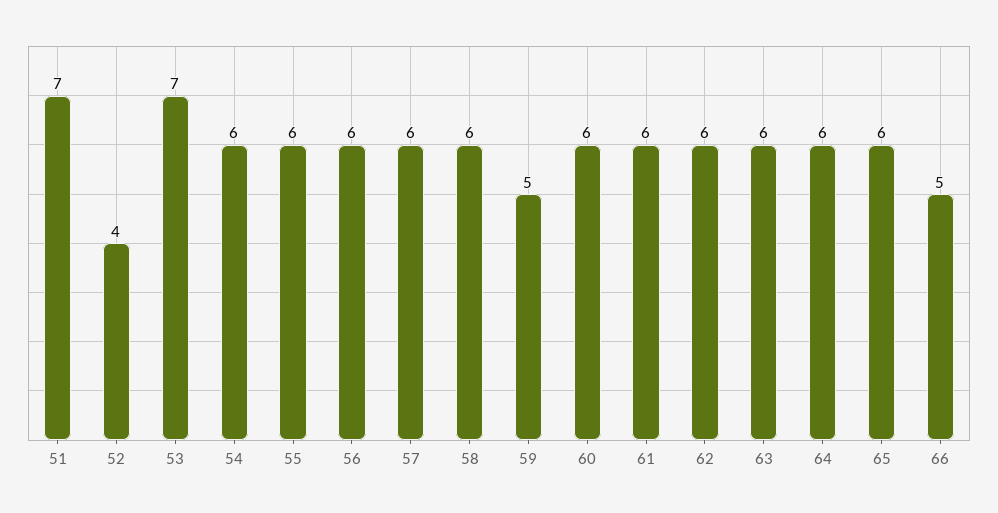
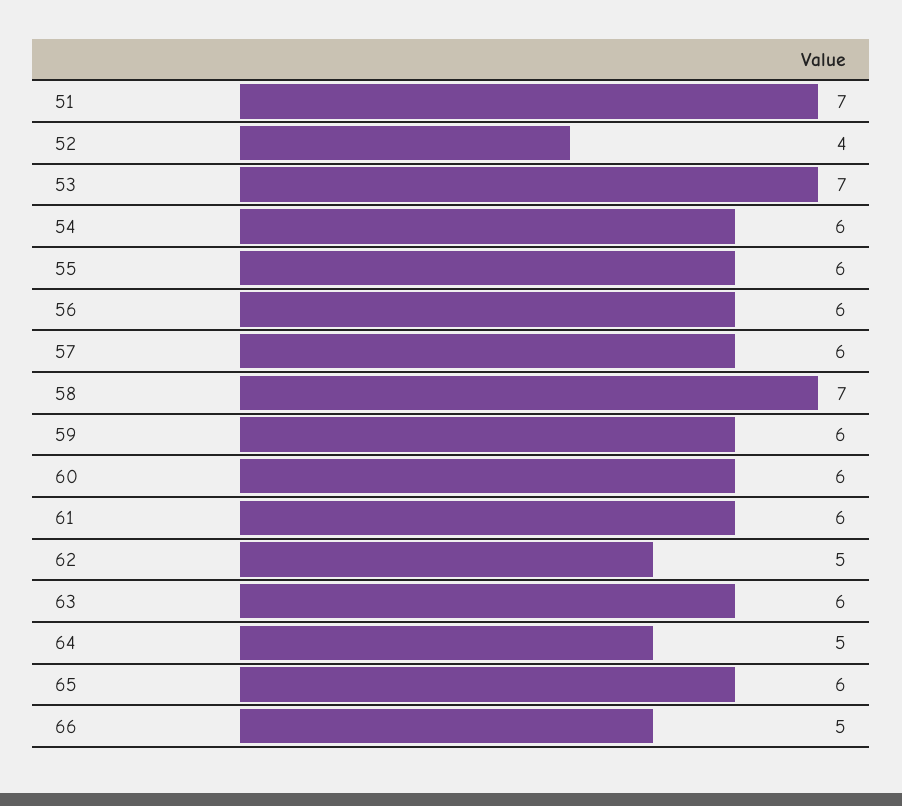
  {
    "51": 7,
    "52": 4,
    "53": 7,
    "54": 6,
    "55": 6,
    "56": 6,
    "57": 6,
-   "58": 6,
+   "58": 7,
-   "59": 5,
+   "59": 6,
    "60": 6,
    "61": 6,
-   "62": 6,
+   "62": 5,
    "63": 6,
-   "64": 6,
+   "64": 5,
    "65": 6,
    "66": 5
  }

